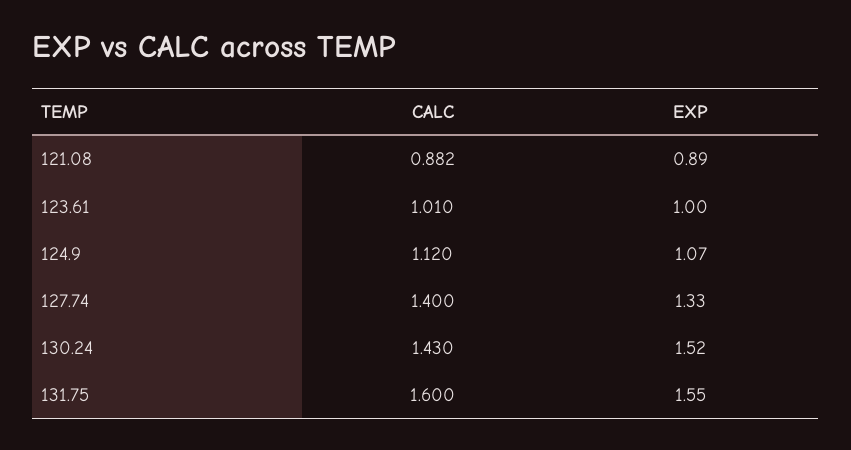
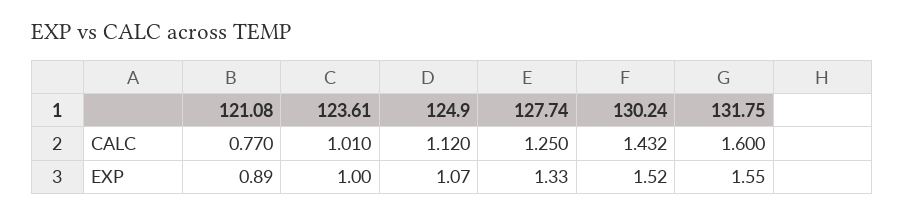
  {
    "CALC": {
-     "121.08": 0.882,
+     "121.08": 0.77,
      "123.61": 1.01,
      "124.9": 1.12,
-     "127.74": 1.4,
+     "127.74": 1.25,
-     "130.24": 1.43,
+     "130.24": 1.432,
      "131.75": 1.6
    },
    "EXP": {
      "121.08": 0.89,
      "123.61": 1,
      "124.9": 1.07,
      "127.74": 1.33,
      "130.24": 1.52,
      "131.75": 1.55
    }
  }

